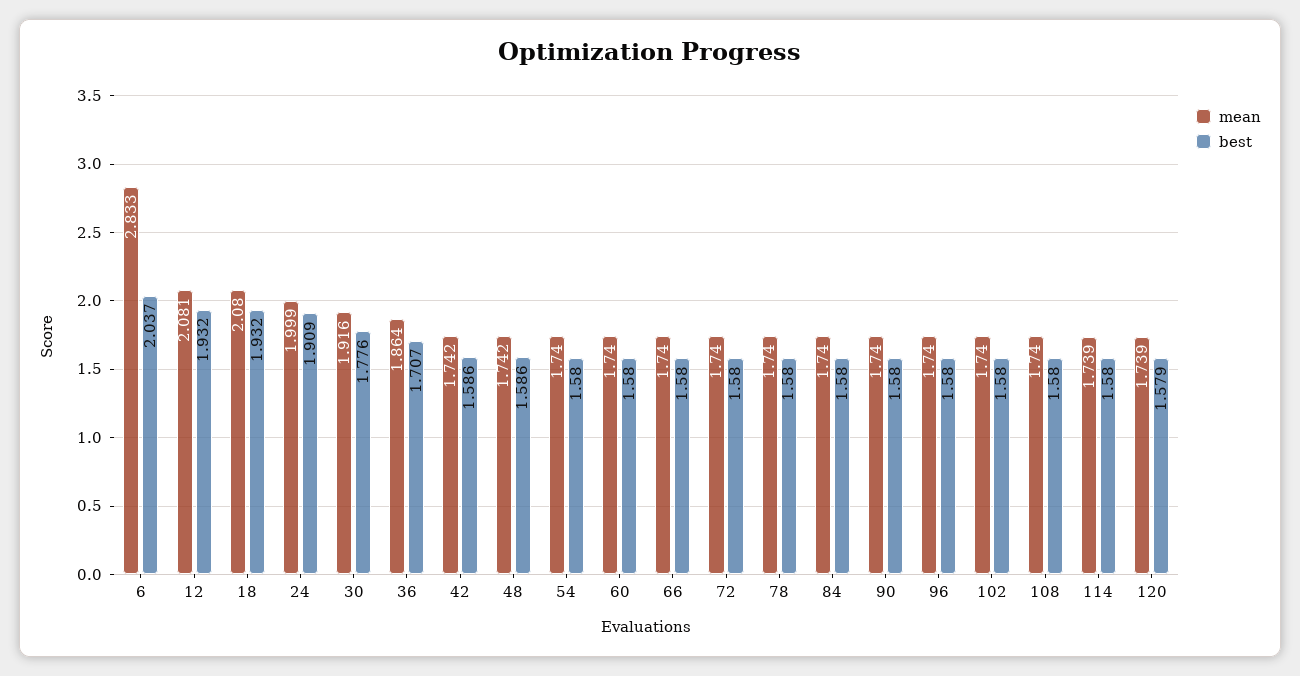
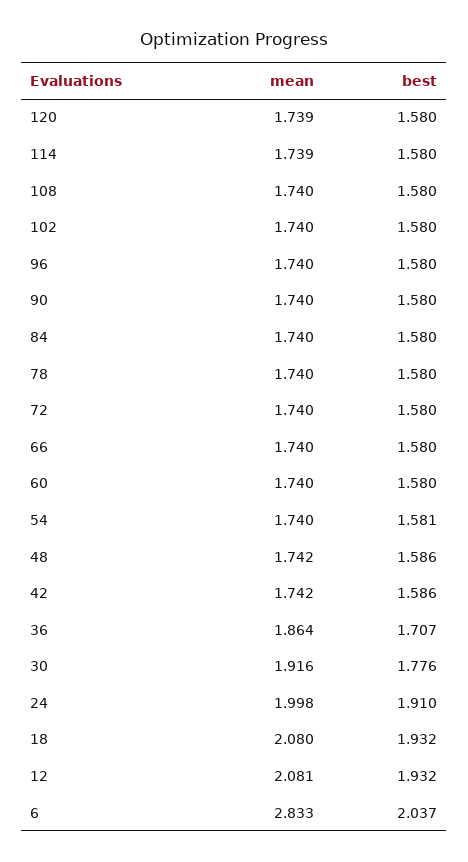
  {
    "mean": {
      "6": 2.833,
      "12": 2.081,
      "18": 2.08,
-     "24": 1.999,
+     "24": 1.998,
      "30": 1.916,
      "36": 1.864,
      "42": 1.742,
      "48": 1.742,
      "54": 1.74,
      "60": 1.74,
      "66": 1.74,
      "72": 1.74,
      "78": 1.74,
      "84": 1.74,
      "90": 1.74,
      "96": 1.74,
      "102": 1.74,
      "108": 1.74,
      "114": 1.739,
      "120": 1.739
    },
    "best": {
      "6": 2.037,
      "12": 1.932,
      "18": 1.932,
-     "24": 1.909,
+     "24": 1.91,
      "30": 1.776,
      "36": 1.707,
      "42": 1.586,
      "48": 1.586,
-     "54": 1.58,
+     "54": 1.581,
      "60": 1.58,
      "66": 1.58,
      "72": 1.58,
      "78": 1.58,
      "84": 1.58,
      "90": 1.58,
      "96": 1.58,
      "102": 1.58,
      "108": 1.58,
      "114": 1.58,
-     "120": 1.579
+     "120": 1.58
    }
  }

